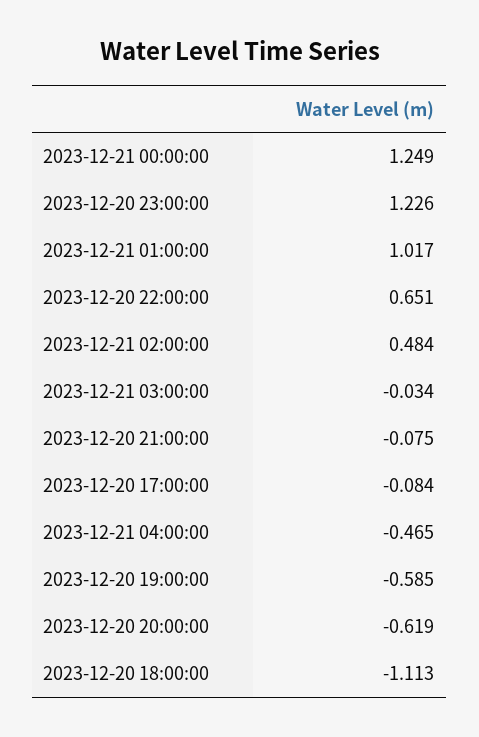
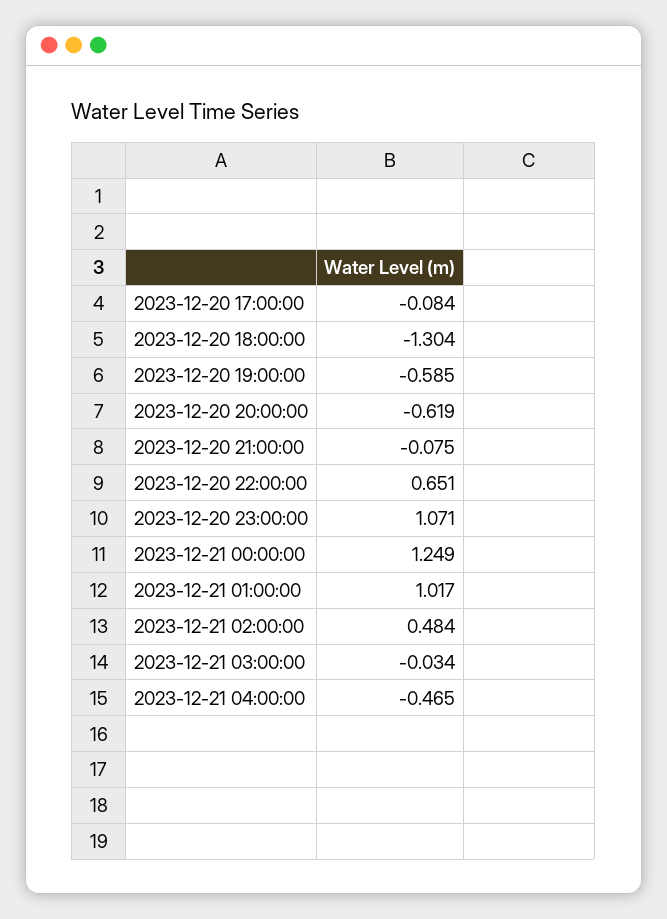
  {
    "2023-12-21 00:00:00": 1.249,
-   "2023-12-20 23:00:00": 1.226,
+   "2023-12-20 23:00:00": 1.071,
    "2023-12-21 01:00:00": 1.017,
    "2023-12-20 22:00:00": 0.651,
    "2023-12-21 02:00:00": 0.484,
    "2023-12-21 03:00:00": -0.034,
    "2023-12-20 21:00:00": -0.075,
    "2023-12-20 17:00:00": -0.084,
    "2023-12-21 04:00:00": -0.465,
    "2023-12-20 19:00:00": -0.585,
    "2023-12-20 20:00:00": -0.619,
-   "2023-12-20 18:00:00": -1.113
+   "2023-12-20 18:00:00": -1.304
  }

